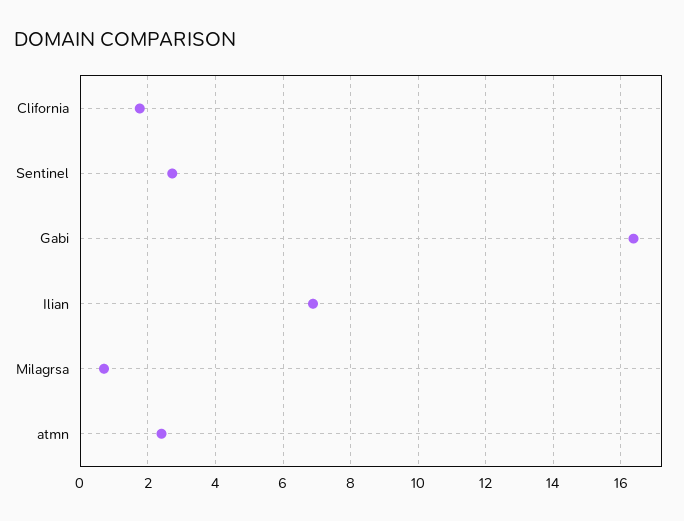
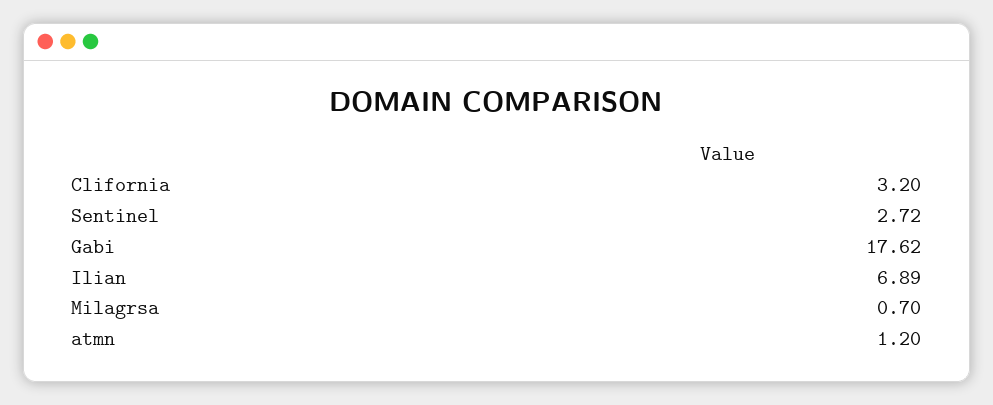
  {
-   "Clifornia": 1.8,
+   "Clifornia": 3.2,
    "Sentinel": 2.72,
-   "Gabi": 16.4,
+   "Gabi": 17.62,
    "Ilian": 6.89,
    "Milagrsa": 0.7,
-   "atmn": 2.4
+   "atmn": 1.2
  }

